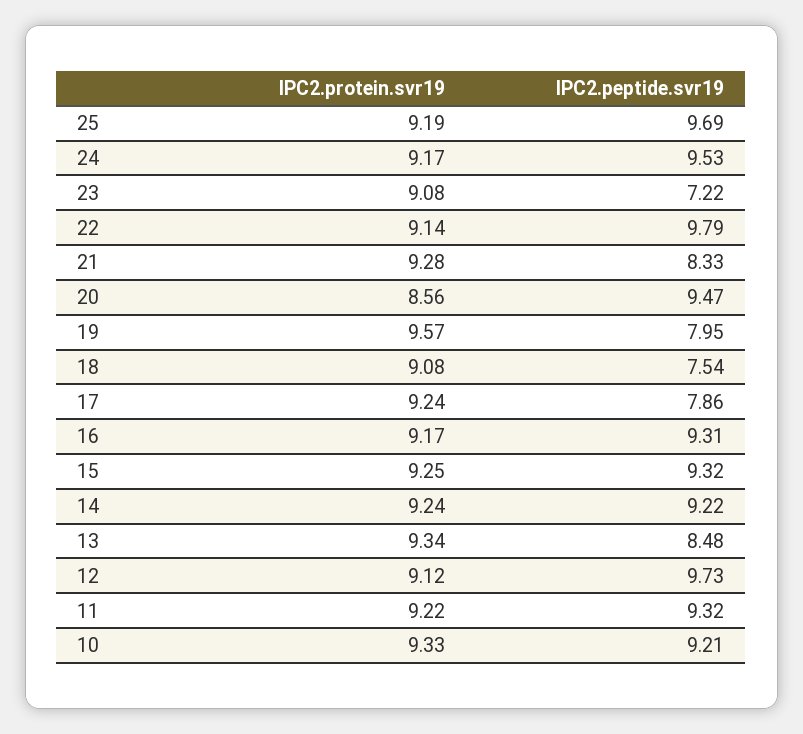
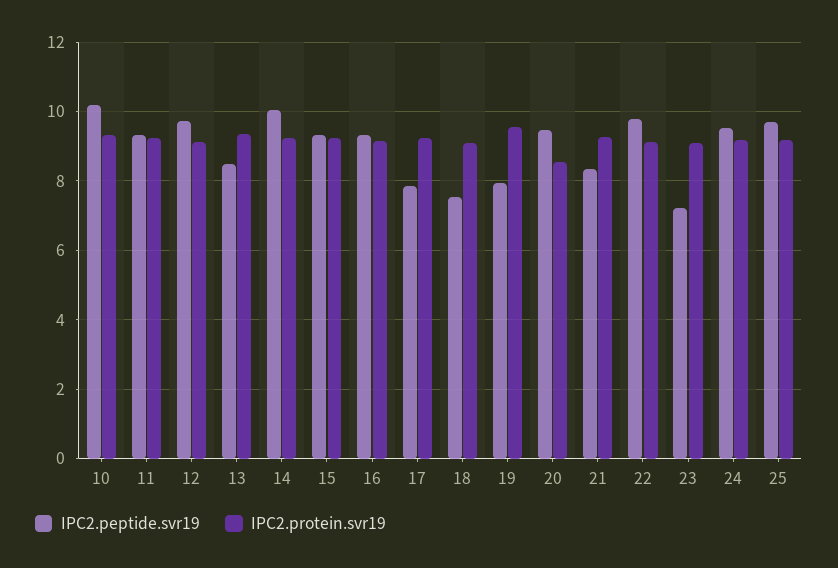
  {
    "IPC2.protein.svr19": {
      "25": 9.19,
      "24": 9.17,
      "23": 9.08,
      "22": 9.14,
      "21": 9.28,
      "20": 8.56,
      "19": 9.57,
      "18": 9.08,
      "17": 9.24,
      "16": 9.17,
      "15": 9.25,
      "14": 9.24,
      "13": 9.34,
      "12": 9.12,
      "11": 9.22,
      "10": 9.33
    },
    "IPC2.peptide.svr19": {
      "25": 9.69,
      "24": 9.53,
      "23": 7.22,
      "22": 9.79,
      "21": 8.33,
      "20": 9.47,
      "19": 7.95,
      "18": 7.54,
      "17": 7.86,
      "16": 9.31,
      "15": 9.32,
-     "14": 9.22,
+     "14": 10,
      "13": 8.48,
      "12": 9.73,
      "11": 9.32,
-     "10": 9.21
+     "10": 10.2
    }
  }

